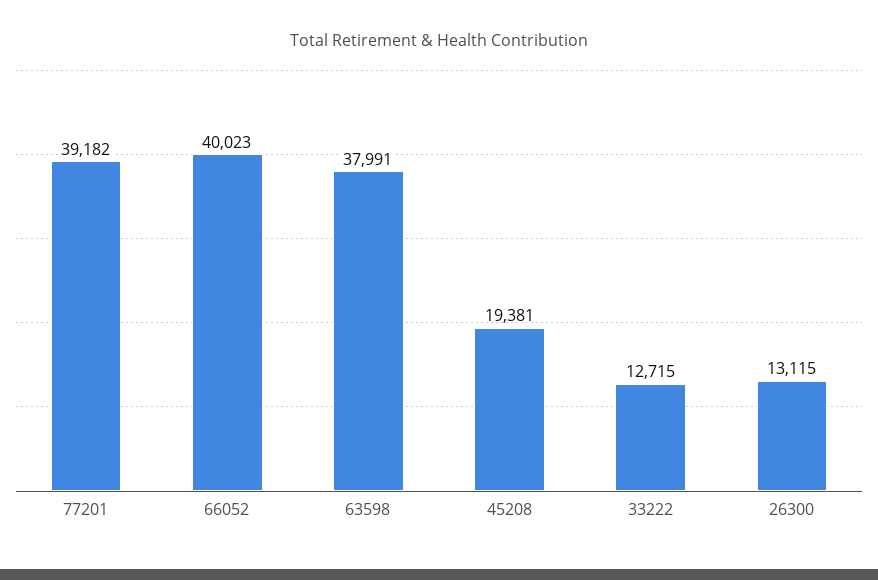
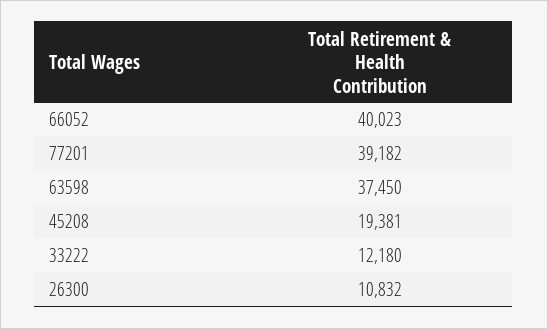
  {
    "77201": 39182,
    "66052": 40023,
-   "63598": 37991,
+   "63598": 37450,
    "45208": 19381,
-   "33222": 12715,
+   "33222": 12180,
-   "26300": 13115
+   "26300": 10832
  }

